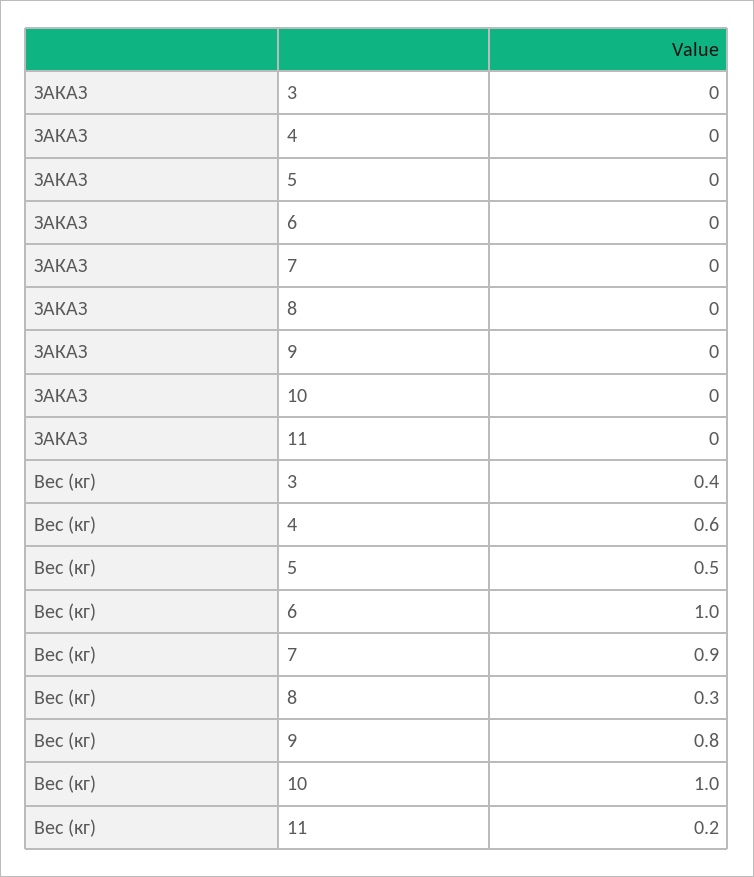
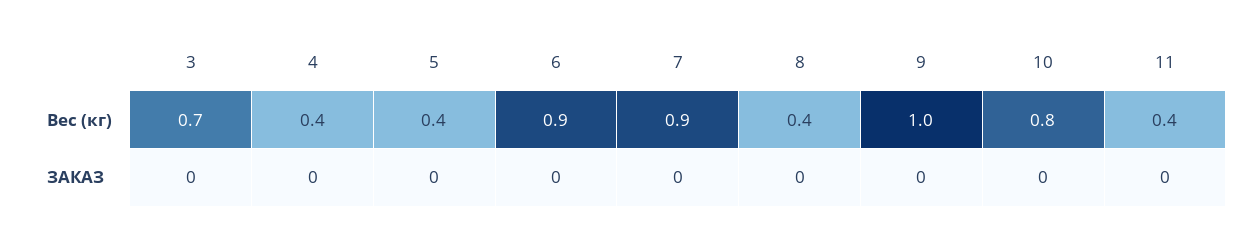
  {
    "ЗАКАЗ": {
      "3": 0,
      "4": 0,
      "5": 0,
      "6": 0,
      "7": 0,
      "8": 0,
      "9": 0,
      "10": 0,
      "11": 0
    },
    "Вес (кг)": {
-     "3": 0.4,
+     "3": 0.7,
-     "4": 0.6,
+     "4": 0.4,
-     "5": 0.5,
+     "5": 0.4,
-     "6": 1,
+     "6": 0.9,
      "7": 0.9,
-     "8": 0.3,
+     "8": 0.4,
-     "9": 0.8,
+     "9": 1,
-     "10": 1,
+     "10": 0.8,
-     "11": 0.2
+     "11": 0.4
    }
  }

